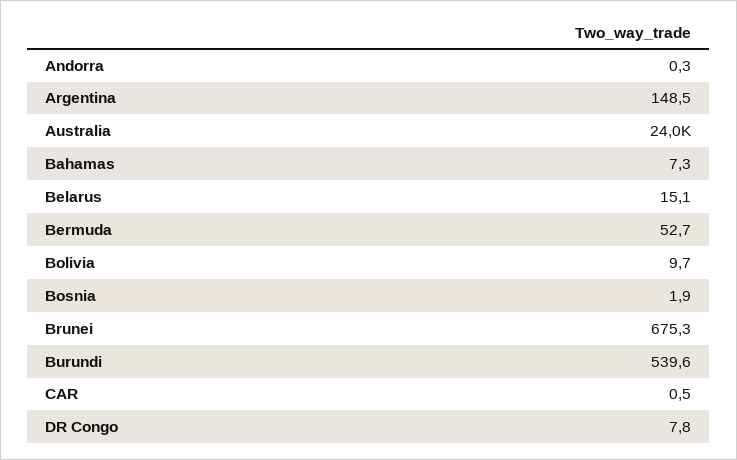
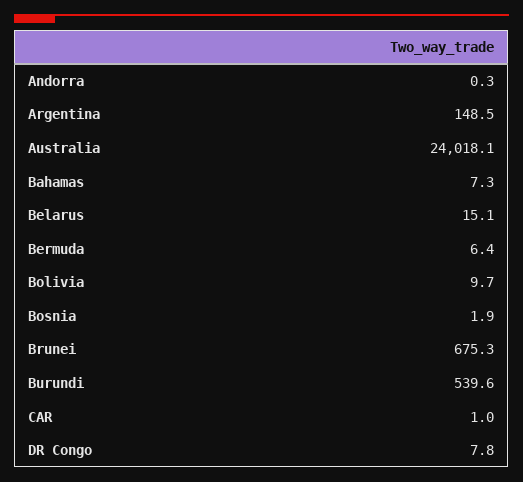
  {
    "Andorra": 0.3,
    "Argentina": 148.5,
    "Australia": 24018.1,
    "Bahamas": 7.3,
    "Belarus": 15.1,
-   "Bermuda": 52.7,
+   "Bermuda": 6.4,
    "Bolivia": 9.7,
    "Bosnia": 1.9,
    "Brunei": 675.3,
    "Burundi": 539.6,
-   "CAR": 0.5,
+   "CAR": 1,
    "DR Congo": 7.8
  }

